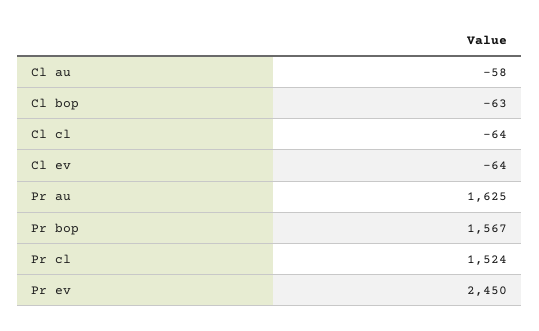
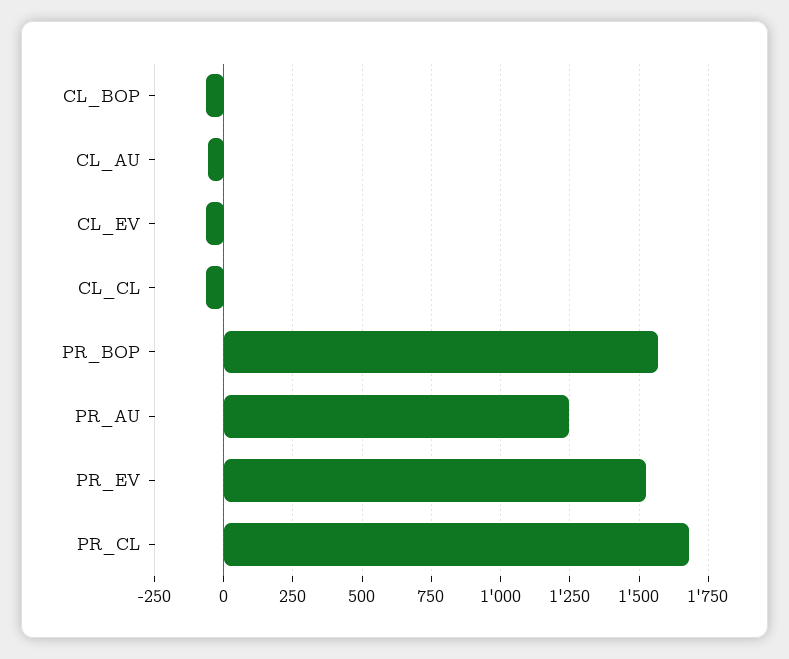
  {
    "Cl au": -58,
    "Cl bop": -63,
    "Cl cl": -64,
    "Cl ev": -64,
-   "Pr au": 1625,
+   "Pr au": 1250,
    "Pr bop": 1567,
-   "Pr cl": 1524,
+   "Pr cl": 1675,
-   "Pr ev": 2450
+   "Pr ev": 1525
  }

